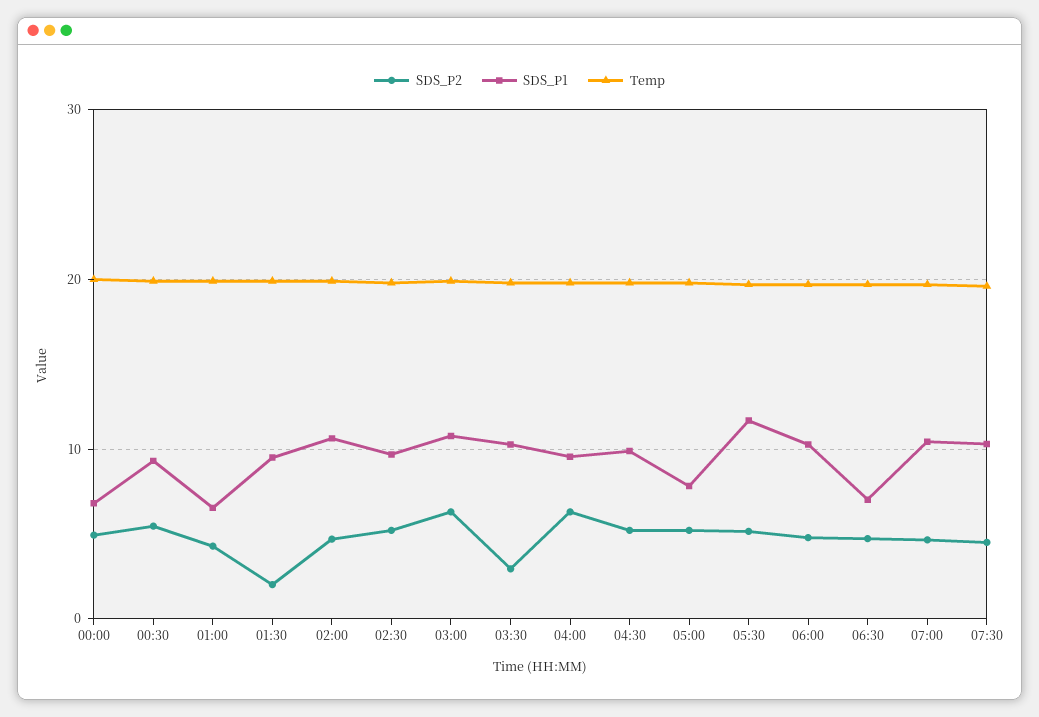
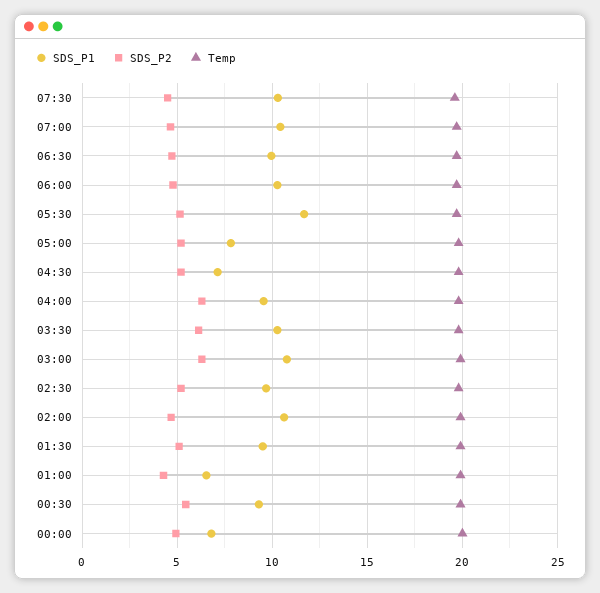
  {
    "SDS_P2": {
      "00:00": 5,
      "00:30": 5.5,
      "01:00": 4.5,
-     "01:30": 2,
+     "01:30": 5,
      "02:00": 4.5,
      "02:30": 5,
      "03:00": 6.5,
-     "03:30": 3,
+     "03:30": 6,
      "04:00": 6.5,
      "04:30": 5,
      "05:00": 5,
      "05:30": 5,
      "06:00": 5,
      "06:30": 4.5,
      "07:00": 4.5,
      "07:30": 4.5
    },
    "SDS_P1": {
      "00:00": 7,
      "00:30": 9.5,
      "01:00": 6.5,
      "01:30": 9.5,
      "02:00": 10.5,
      "02:30": 9.5,
      "03:00": 11,
      "03:30": 10.5,
      "04:00": 9.5,
-     "04:30": 10,
+     "04:30": 7,
      "05:00": 8,
      "05:30": 11.5,
      "06:00": 10.5,
-     "06:30": 7,
+     "06:30": 10,
      "07:00": 10.5,
      "07:30": 10.5
    },
    "Temp": {
      "00:00": 20,
      "00:30": 20,
      "01:00": 20,
      "01:30": 20,
      "02:00": 20,
      "02:30": 20,
      "03:00": 20,
      "03:30": 20,
      "04:00": 20,
      "04:30": 20,
      "05:00": 20,
      "05:30": 19.5,
      "06:00": 19.5,
      "06:30": 19.5,
      "07:00": 19.5,
      "07:30": 19.5
    }
  }

